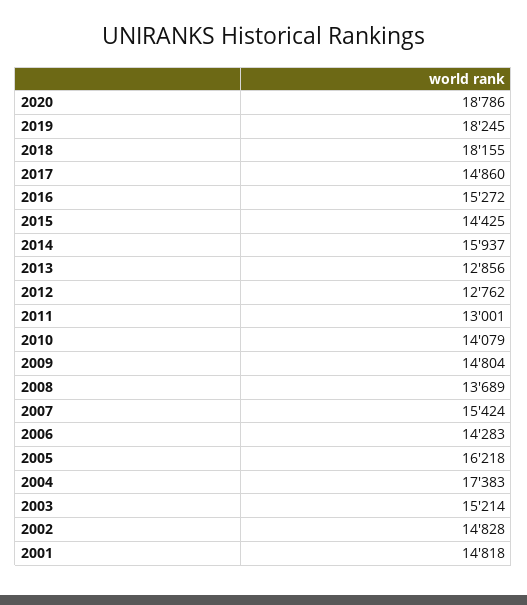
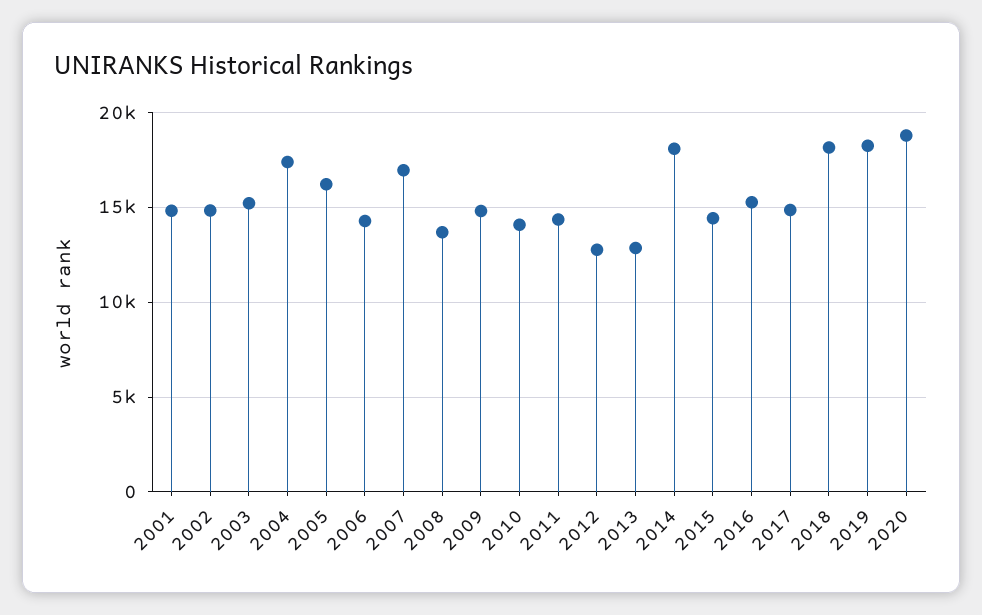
  {
    "2020": 18786,
    "2019": 18245,
    "2018": 18155,
    "2017": 14860,
    "2016": 15272,
    "2015": 14425,
-   "2014": 15937,
+   "2014": 18000,
    "2013": 12856,
    "2012": 12762,
-   "2011": 13001,
+   "2011": 14500,
    "2010": 14079,
    "2009": 14804,
    "2008": 13689,
-   "2007": 15424,
+   "2007": 17000,
    "2006": 14283,
    "2005": 16218,
    "2004": 17383,
    "2003": 15214,
    "2002": 14828,
    "2001": 14818
  }

